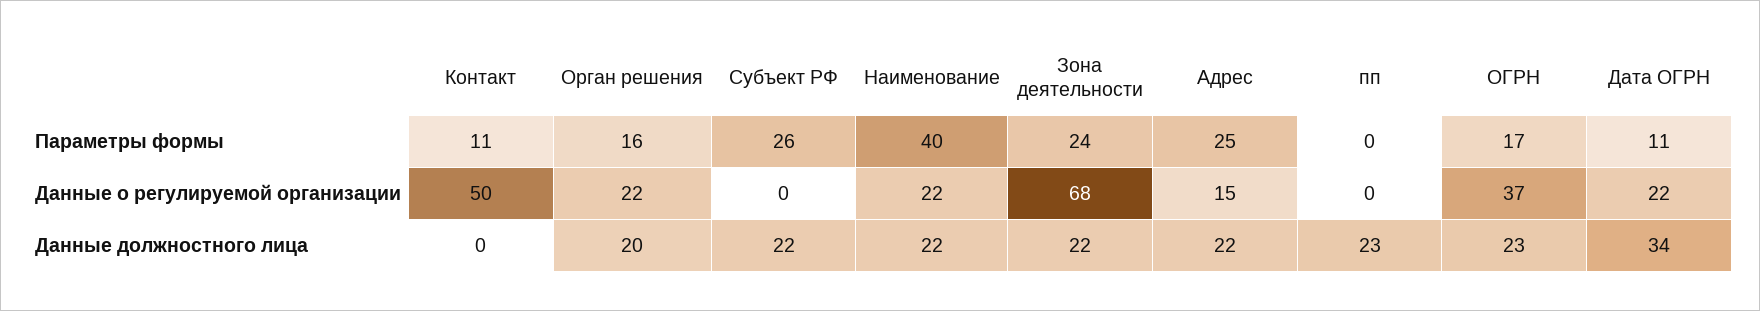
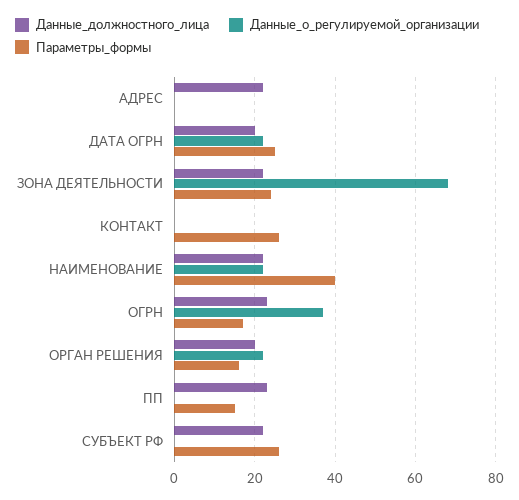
  {
    "Параметры формы": {
-     "Контакт": 11,
+     "Контакт": 25,
      "Орган решения": 16,
      "Субъект РФ": 26,
      "Наименование": 40,
      "Зона деятельности": 24,
-     "Адрес": 25,
+     "Адрес": 0,
-     "пп": 0,
+     "пп": 15,
      "ОГРН": 17,
-     "Дата ОГРН": 11
+     "Дата ОГРН": 25
    },
    "Данные о регулируемой организации": {
-     "Контакт": 50,
+     "Контакт": 0,
      "Орган решения": 22,
      "Субъект РФ": 0,
      "Наименование": 22,
      "Зона деятельности": 68,
-     "Адрес": 15,
+     "Адрес": 0,
      "пп": 0,
      "ОГРН": 37,
      "Дата ОГРН": 22
    },
    "Данные должностного лица": {
      "Контакт": 0,
      "Орган решения": 20,
      "Субъект РФ": 22,
      "Наименование": 22,
      "Зона деятельности": 22,
      "Адрес": 22,
      "пп": 23,
      "ОГРН": 23,
-     "Дата ОГРН": 34
+     "Дата ОГРН": 20
    }
  }

